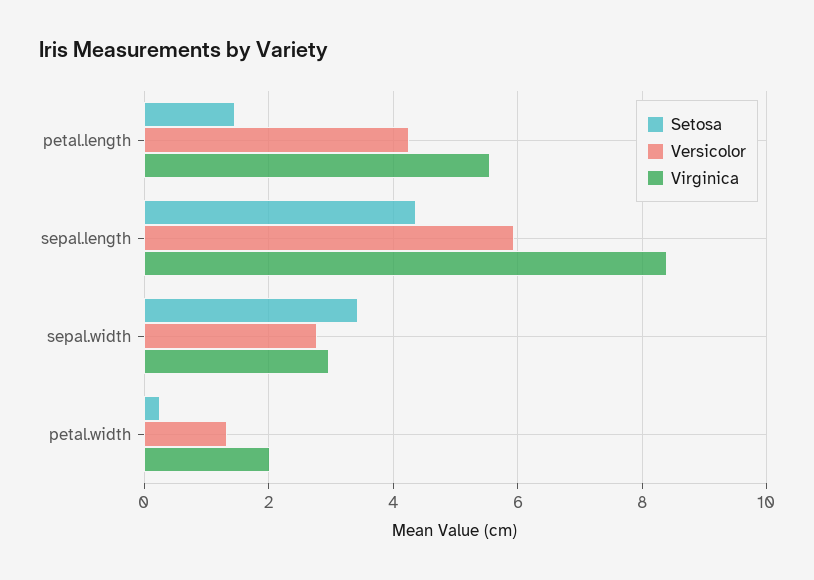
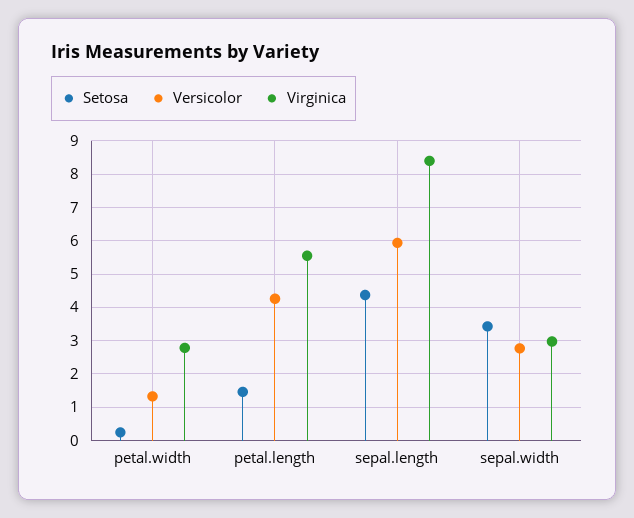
  {
    "Setosa": {
      "petal.length": 1.4,
      "sepal.length": 4.4,
      "sepal.width": 3.4,
      "petal.width": 0.2
    },
    "Versicolor": {
      "petal.length": 4.2,
      "sepal.length": 6,
      "sepal.width": 2.8,
      "petal.width": 1.4
    },
    "Virginica": {
      "petal.length": 5.6,
      "sepal.length": 8.4,
      "sepal.width": 3,
-     "petal.width": 2
+     "petal.width": 2.8
    }
  }

